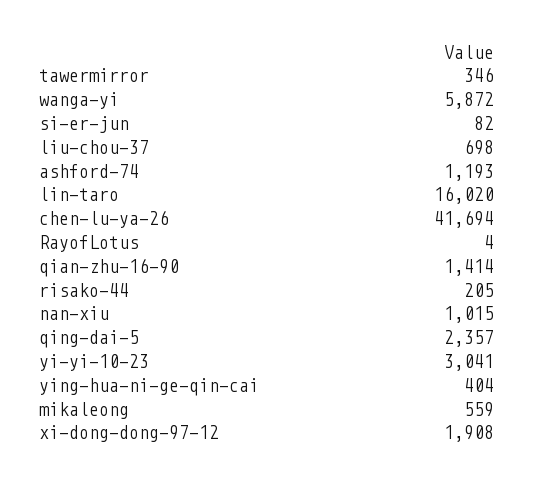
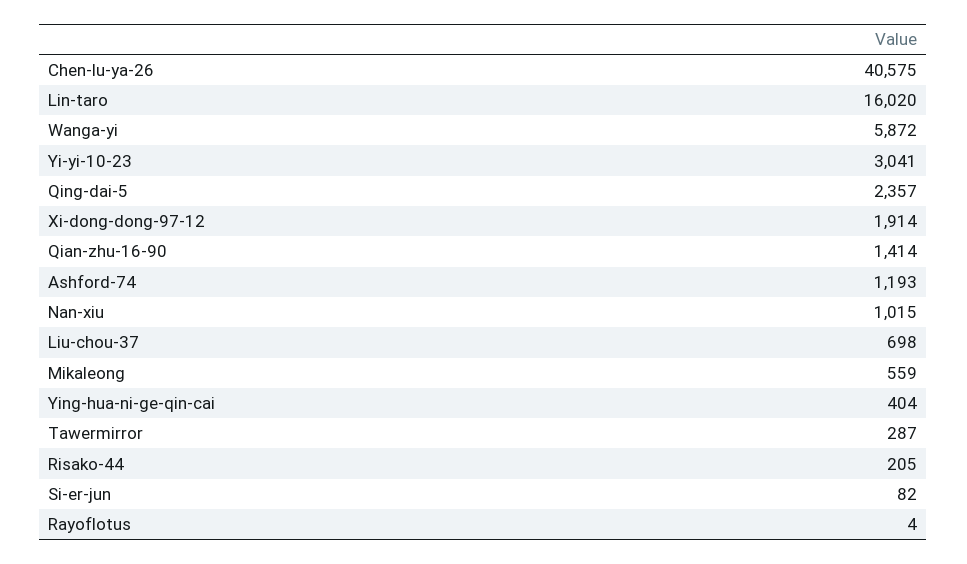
  {
-   "tawermirror": 346,
+   "tawermirror": 287,
    "wanga-yi": 5872,
    "si-er-jun": 82,
    "liu-chou-37": 698,
    "ashford-74": 1193,
    "lin-taro": 16020,
-   "chen-lu-ya-26": 41694,
+   "chen-lu-ya-26": 40575,
    "RayofLotus": 4,
    "qian-zhu-16-90": 1414,
    "risako-44": 205,
    "nan-xiu": 1015,
    "qing-dai-5": 2357,
    "yi-yi-10-23": 3041,
    "ying-hua-ni-ge-qin-cai": 404,
    "mikaleong": 559,
-   "xi-dong-dong-97-12": 1908
+   "xi-dong-dong-97-12": 1914
  }

